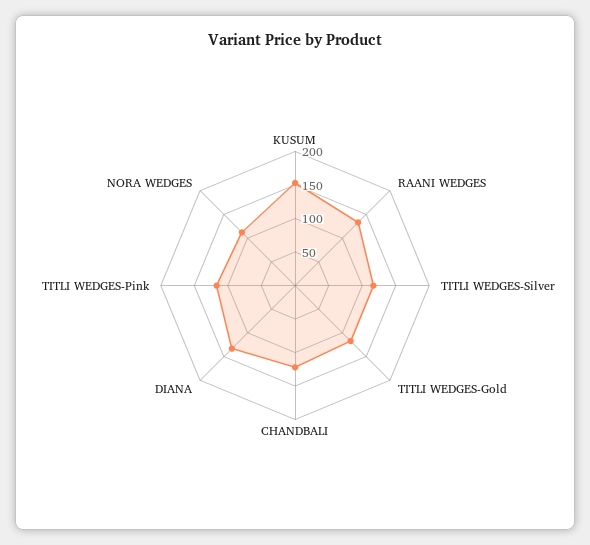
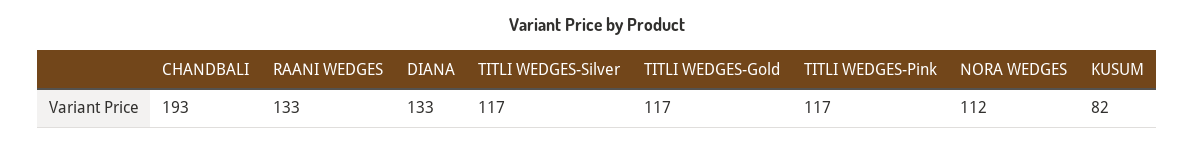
  {
-   "KUSUM": 150,
+   "KUSUM": 82,
    "RAANI WEDGES": 133,
    "TITLI WEDGES-Silver": 117,
    "TITLI WEDGES-Gold": 117,
-   "CHANDBALI": 125,
+   "CHANDBALI": 193,
    "DIANA": 133,
    "TITLI WEDGES-Pink": 117,
    "NORA WEDGES": 112
  }

